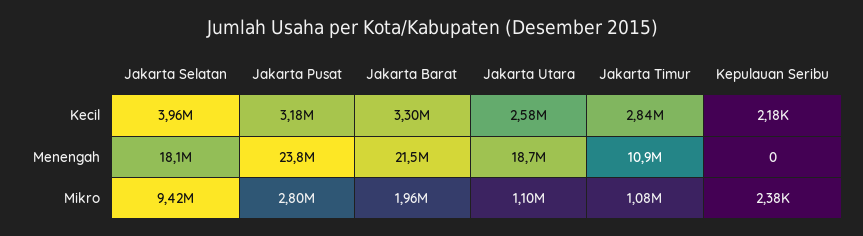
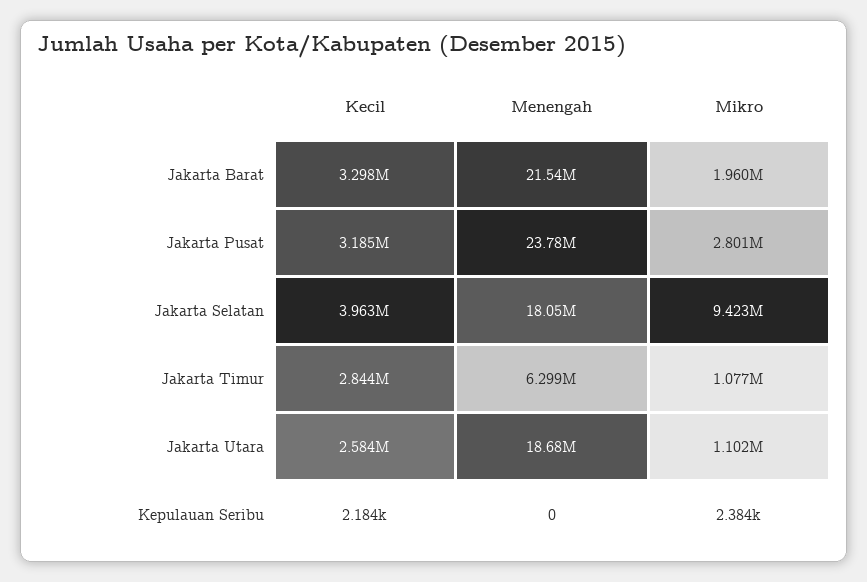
  {
    "Jakarta Selatan": {
      "Kecil": 3963000,
      "Menengah": 18050000,
      "Mikro": 9423000
    },
    "Jakarta Pusat": {
      "Kecil": 3185000,
      "Menengah": 23780000,
      "Mikro": 2801000
    },
    "Jakarta Barat": {
      "Kecil": 3298000,
      "Menengah": 21540000,
      "Mikro": 1960000
    },
    "Jakarta Utara": {
      "Kecil": 2584000,
      "Menengah": 18680000,
      "Mikro": 1102000
    },
    "Jakarta Timur": {
      "Kecil": 2844000,
-     "Menengah": 10900000,
+     "Menengah": 6299000,
      "Mikro": 1077000
    },
    "Kepulauan Seribu": {
      "Kecil": 2184,
      "Menengah": 0,
      "Mikro": 2384
    }
  }

